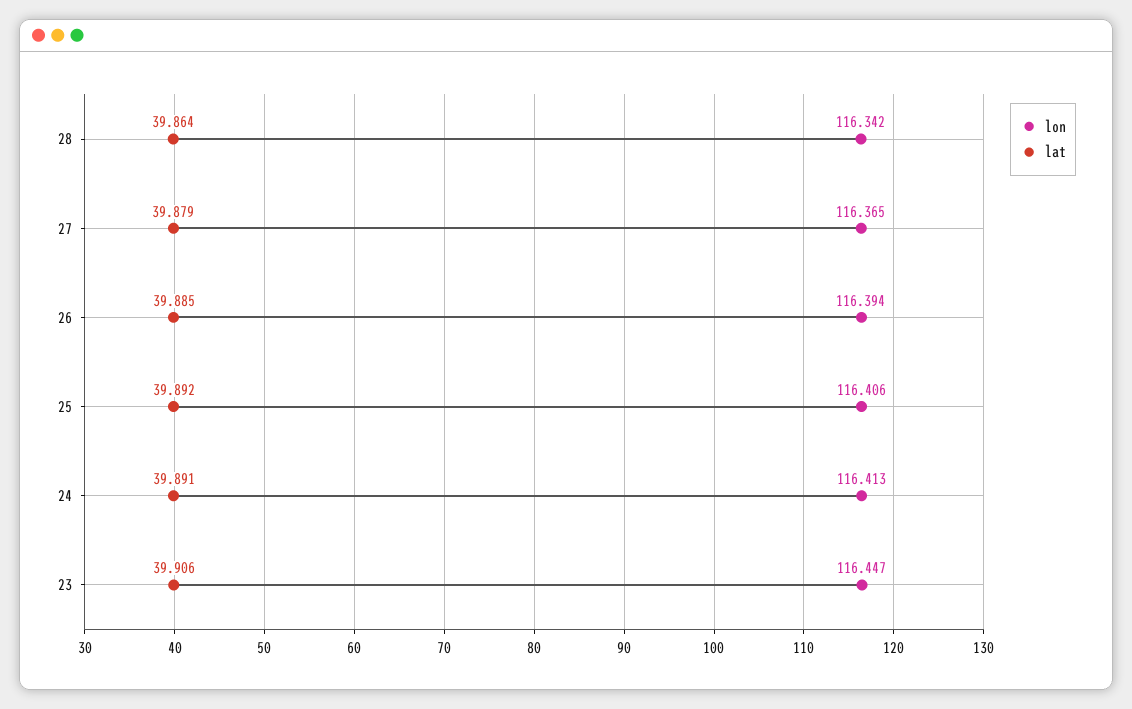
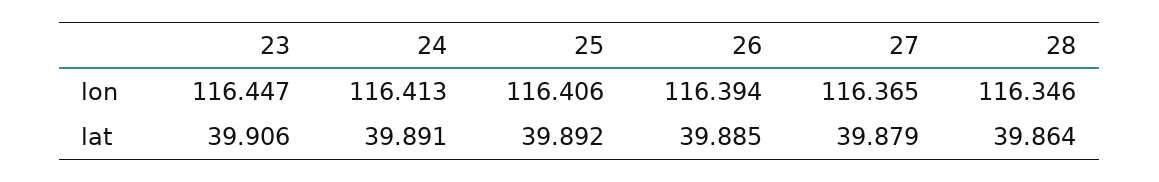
  {
    "lon": {
-     "28": 116.342,
+     "28": 116.346,
      "27": 116.365,
      "26": 116.394,
      "25": 116.406,
      "24": 116.413,
      "23": 116.447
    },
    "lat": {
      "28": 39.864,
      "27": 39.879,
      "26": 39.885,
      "25": 39.892,
      "24": 39.891,
      "23": 39.906
    }
  }

